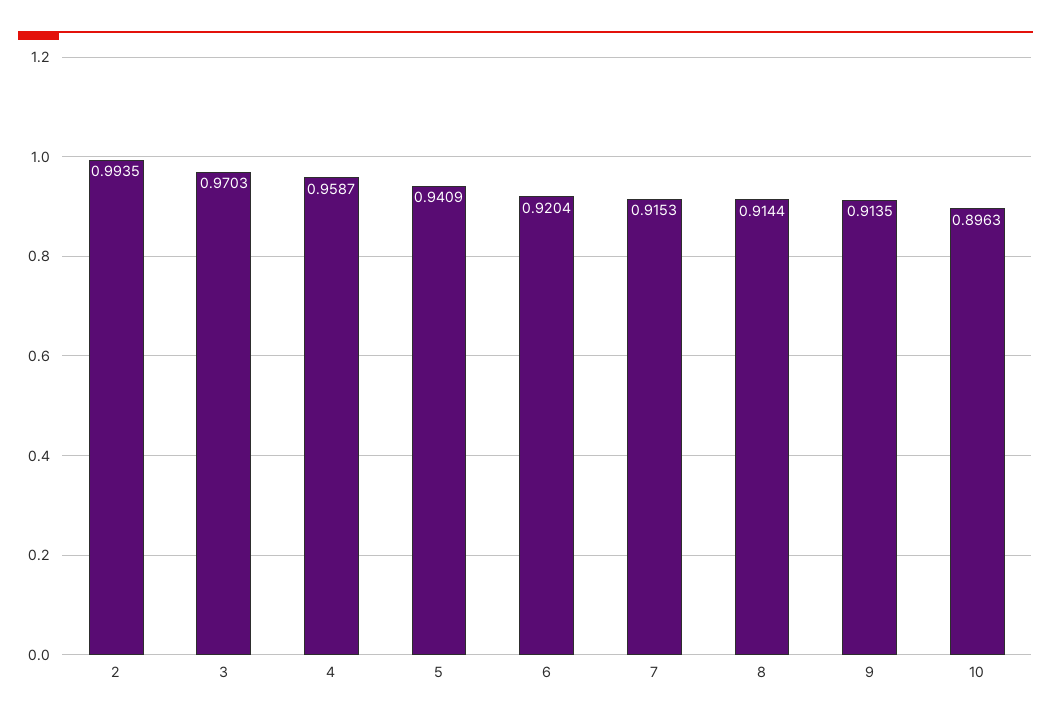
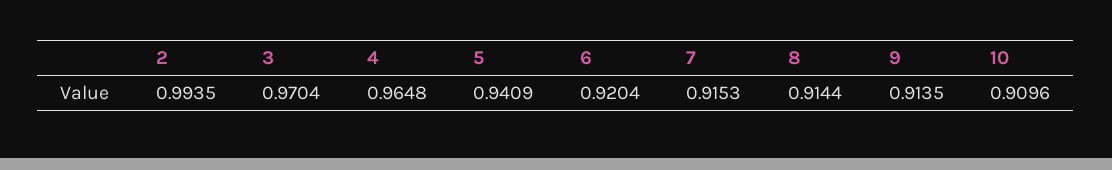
  {
    "2": 0.9935,
-   "3": 0.9703,
+   "3": 0.9704,
-   "4": 0.9587,
+   "4": 0.9648,
    "5": 0.9409,
    "6": 0.9204,
    "7": 0.9153,
    "8": 0.9144,
    "9": 0.9135,
-   "10": 0.8963
+   "10": 0.9096
  }

